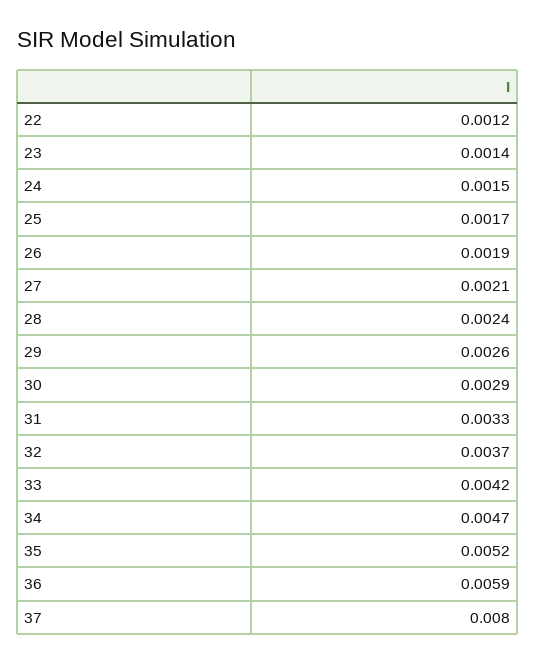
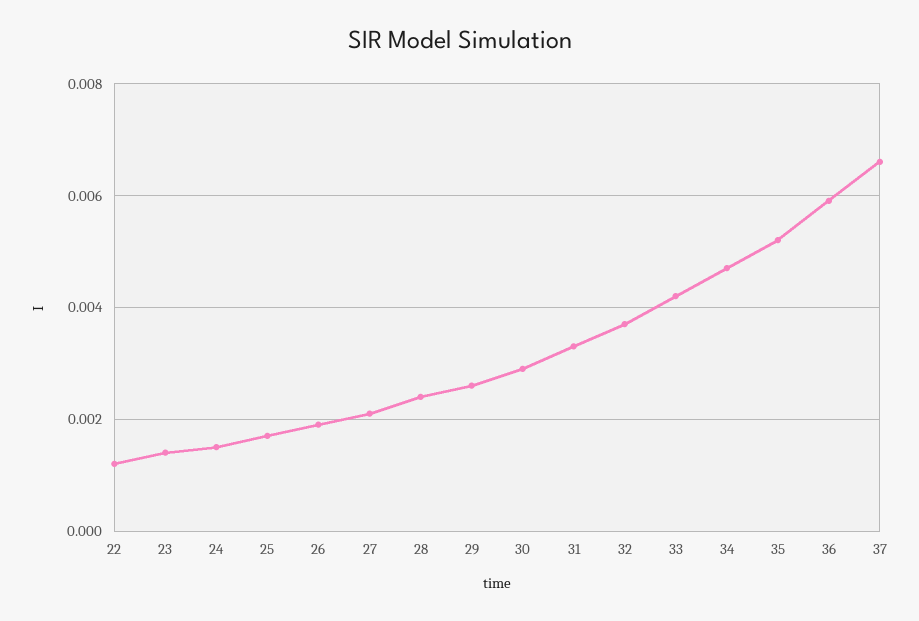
  {
    "22": 0.0012,
    "23": 0.0014,
    "24": 0.0015,
    "25": 0.0017,
    "26": 0.0019,
    "27": 0.0021,
    "28": 0.0024,
    "29": 0.0026,
    "30": 0.0029,
    "31": 0.0033,
    "32": 0.0037,
    "33": 0.0042,
    "34": 0.0047,
    "35": 0.0052,
    "36": 0.0059,
-   "37": 0.008
+   "37": 0.0065
  }

